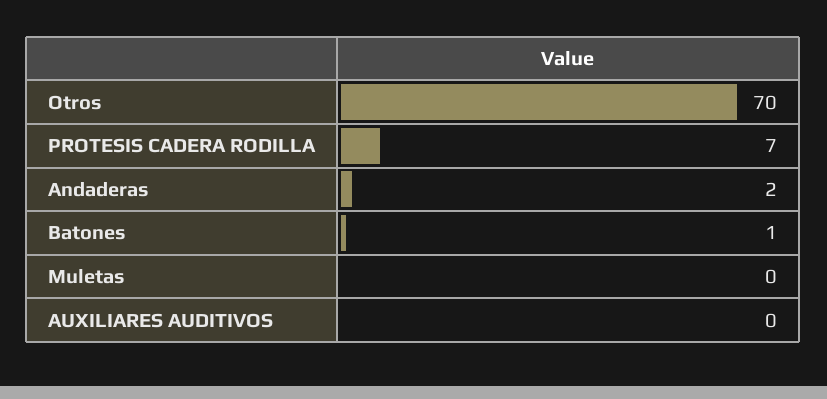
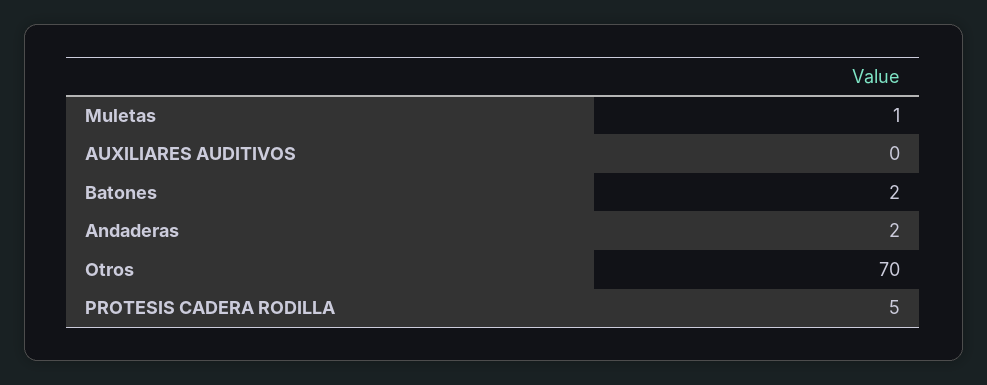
  {
    "Otros": 70,
-   "PROTESIS CADERA RODILLA": 7,
+   "PROTESIS CADERA RODILLA": 5,
    "Andaderas": 2,
-   "Batones": 1,
+   "Batones": 2,
-   "Muletas": 0,
+   "Muletas": 1,
    "AUXILIARES AUDITIVOS": 0
  }

